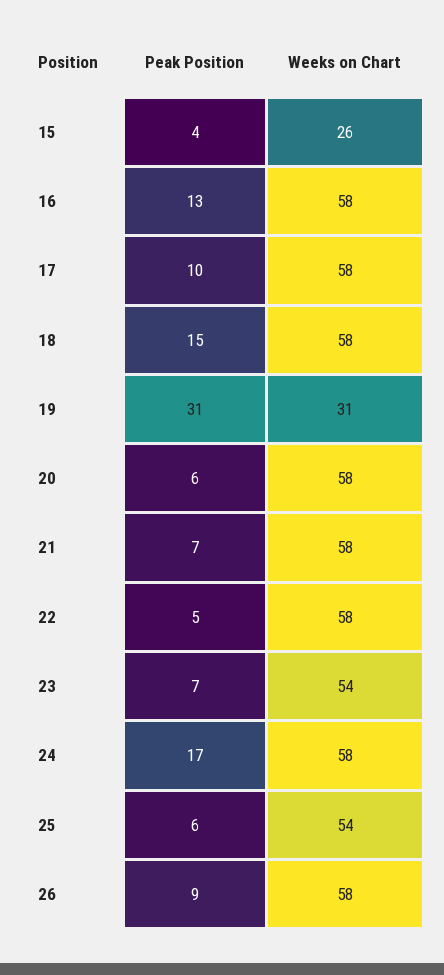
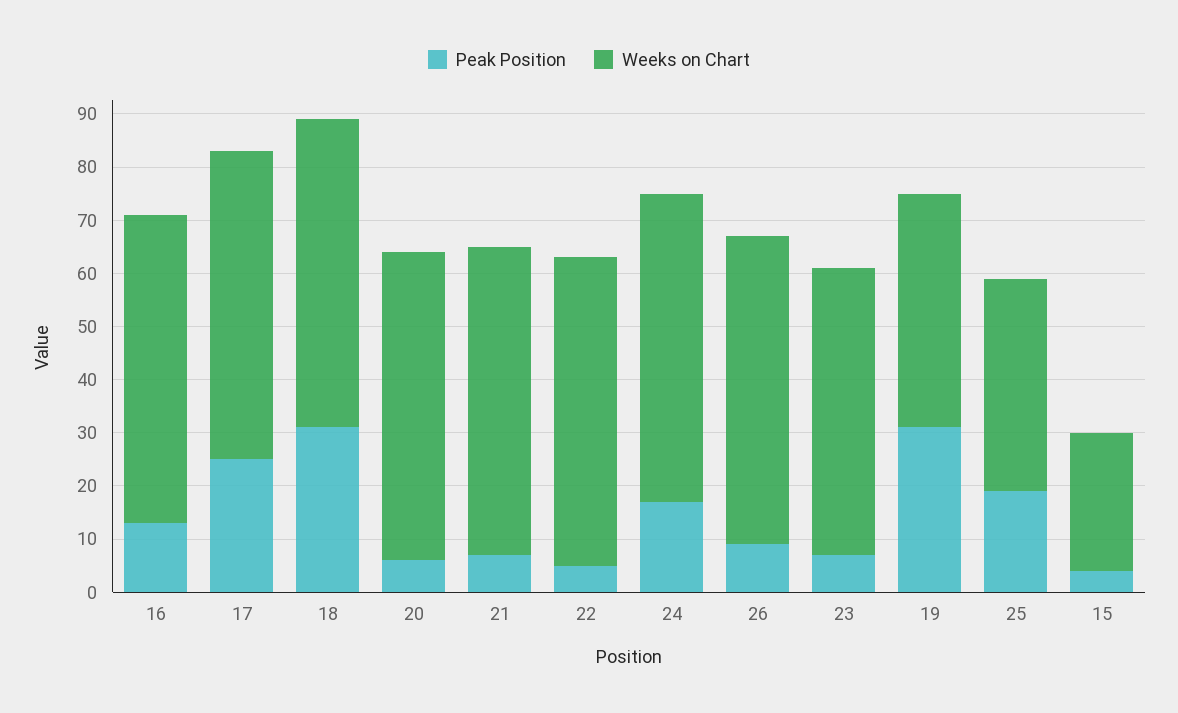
  {
    "Peak Position": {
      "15": 4,
      "16": 13,
-     "17": 10,
+     "17": 25,
-     "18": 15,
+     "18": 30,
      "19": 31,
      "20": 6,
      "21": 7,
      "22": 5,
      "23": 7,
      "24": 17,
-     "25": 6,
+     "25": 20,
      "26": 9
    },
    "Weeks on Chart": {
      "15": 26,
      "16": 58,
      "17": 58,
      "18": 58,
-     "19": 31,
+     "19": 45,
      "20": 58,
      "21": 58,
      "22": 58,
      "23": 54,
      "24": 58,
-     "25": 54,
+     "25": 40,
      "26": 58
    }
  }

